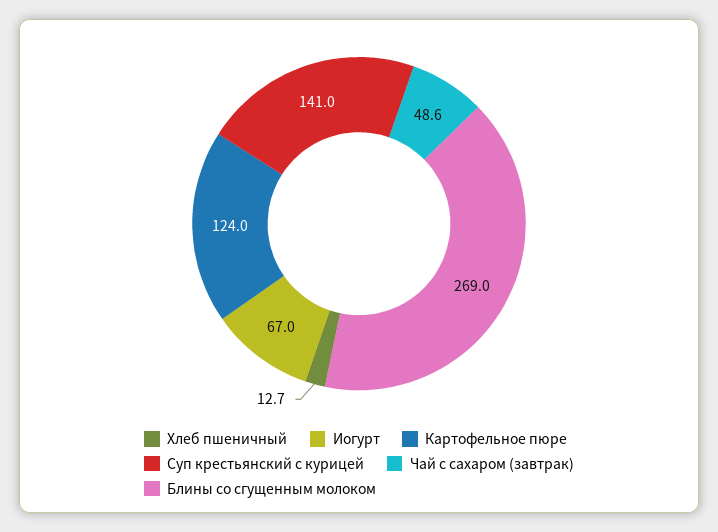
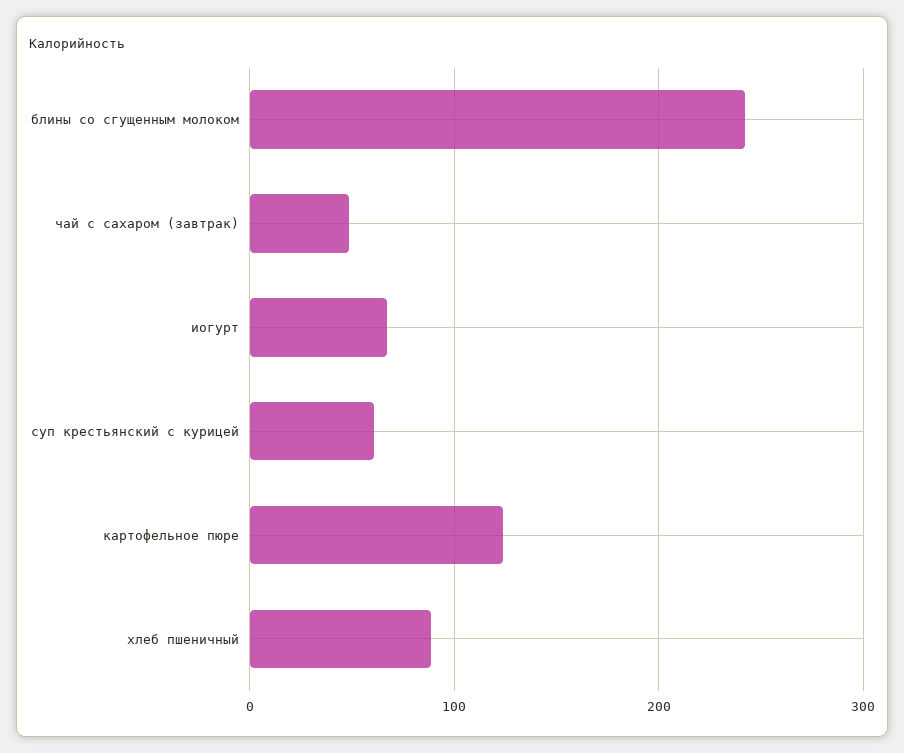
  {
-   "Хлеб пшеничный": 12.7,
+   "Хлеб пшеничный": 90,
    "Иогурт": 67,
    "Картофельное пюре": 124,
-   "Суп крестьянский с курицей": 141,
+   "Суп крестьянский с курицей": 60,
    "Чай с сахаром (завтрак)": 48.6,
-   "Блины со сгущенным молоком": 269
+   "Блины со сгущенным молоком": 240
  }

